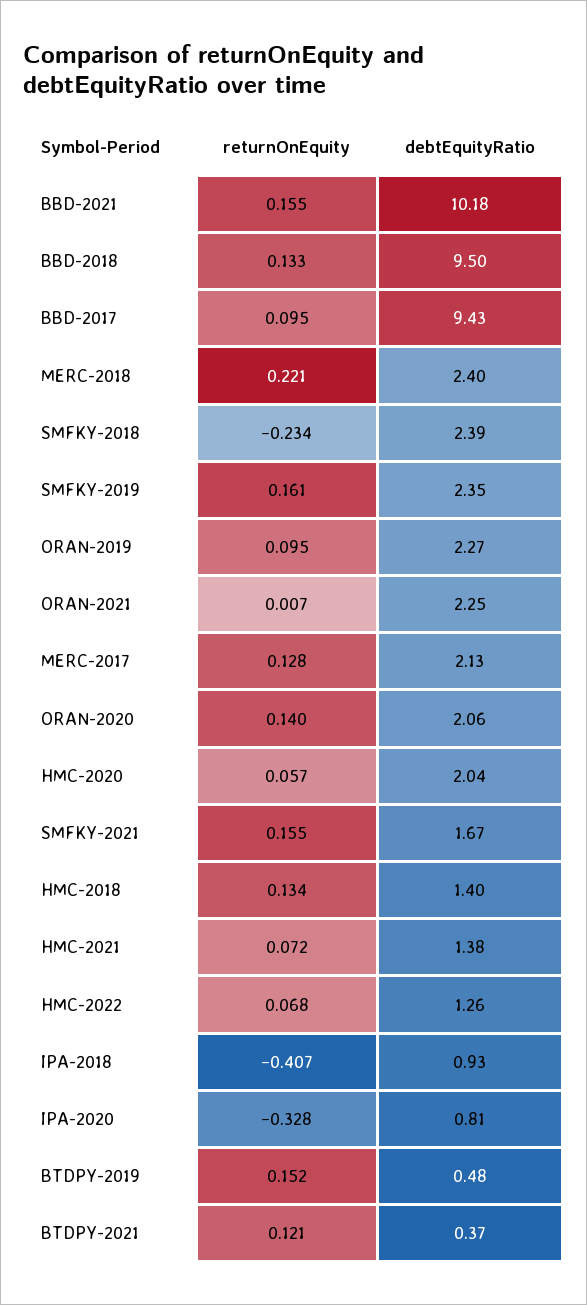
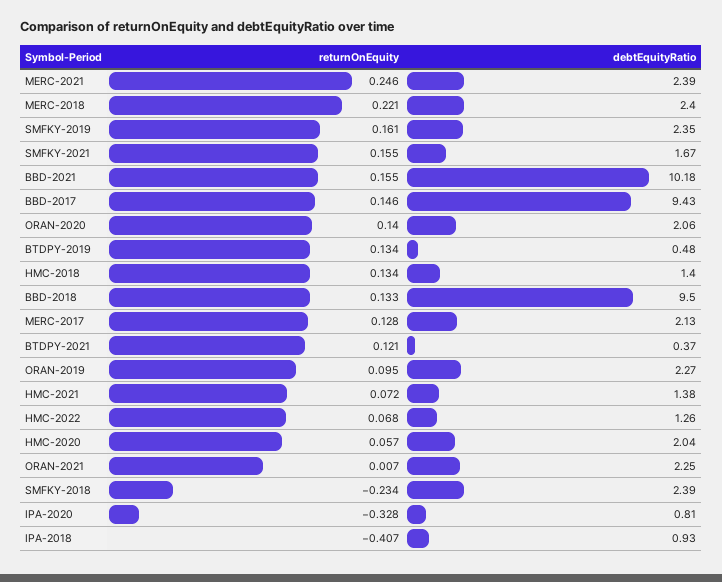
  {
    "returnOnEquity": {
      "BBD-2021": 0.155,
      "BBD-2018": 0.133,
-     "BBD-2017": 0.095,
+     "BBD-2017": 0.146,
      "MERC-2018": 0.221,
      "SMFKY-2018": -0.234,
      "SMFKY-2019": 0.161,
      "ORAN-2019": 0.095,
      "ORAN-2021": 0.007,
      "MERC-2017": 0.128,
      "ORAN-2020": 0.14,
      "HMC-2020": 0.057,
      "SMFKY-2021": 0.155,
      "HMC-2018": 0.134,
      "HMC-2021": 0.072,
      "HMC-2022": 0.068,
      "IPA-2018": -0.407,
      "IPA-2020": -0.328,
-     "BTDPY-2019": 0.152,
+     "BTDPY-2019": 0.134,
-     "BTDPY-2021": 0.121
+     "BTDPY-2021": 0.121,
+     "MERC-2021": 0.246
    },
    "debtEquityRatio": {
      "BBD-2021": 10.18,
      "BBD-2018": 9.5,
      "BBD-2017": 9.43,
      "MERC-2018": 2.4,
      "SMFKY-2018": 2.39,
      "SMFKY-2019": 2.35,
      "ORAN-2019": 2.27,
      "ORAN-2021": 2.25,
      "MERC-2017": 2.13,
      "ORAN-2020": 2.06,
      "HMC-2020": 2.04,
      "SMFKY-2021": 1.67,
      "HMC-2018": 1.4,
      "HMC-2021": 1.38,
      "HMC-2022": 1.26,
      "IPA-2018": 0.93,
      "IPA-2020": 0.81,
      "BTDPY-2019": 0.48,
-     "BTDPY-2021": 0.37
+     "BTDPY-2021": 0.37,
+     "MERC-2021": 2.39
    }
  }

